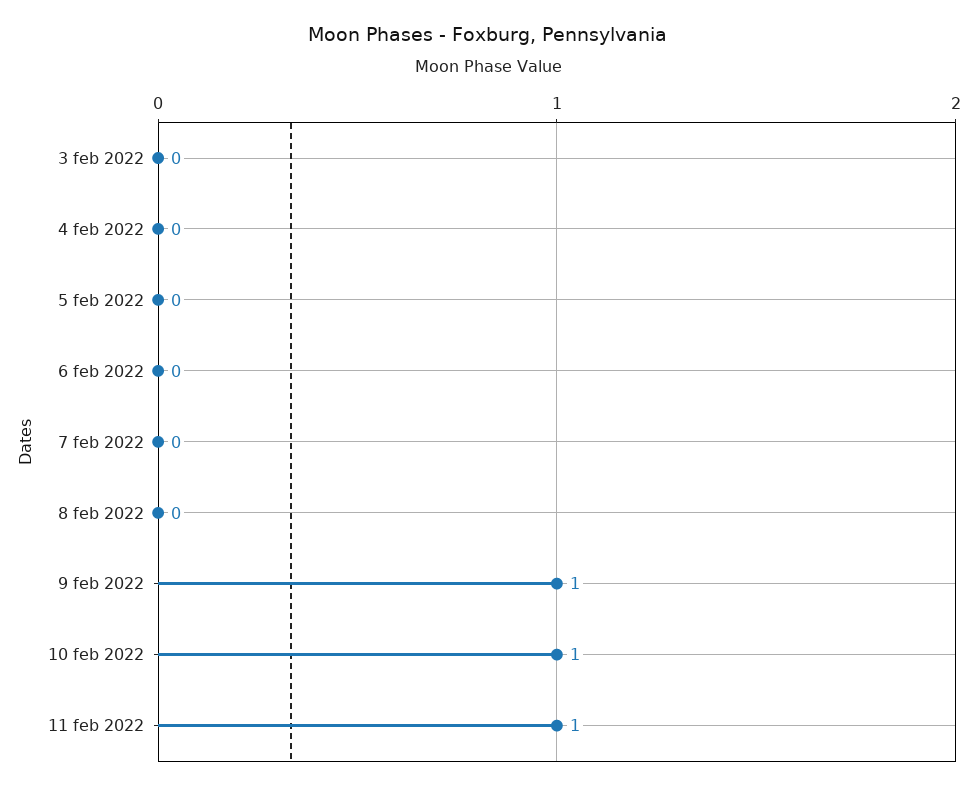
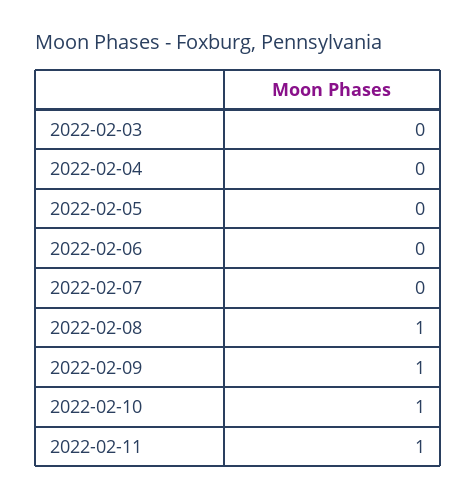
  {
    "3 feb 2022": 0,
    "4 feb 2022": 0,
    "5 feb 2022": 0,
    "6 feb 2022": 0,
    "7 feb 2022": 0,
-   "8 feb 2022": 0,
+   "8 feb 2022": 1,
    "9 feb 2022": 1,
    "10 feb 2022": 1,
    "11 feb 2022": 1
  }

